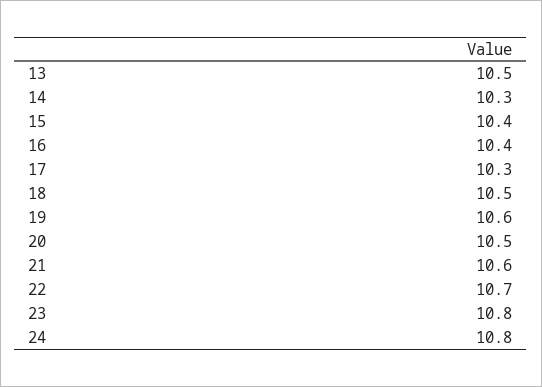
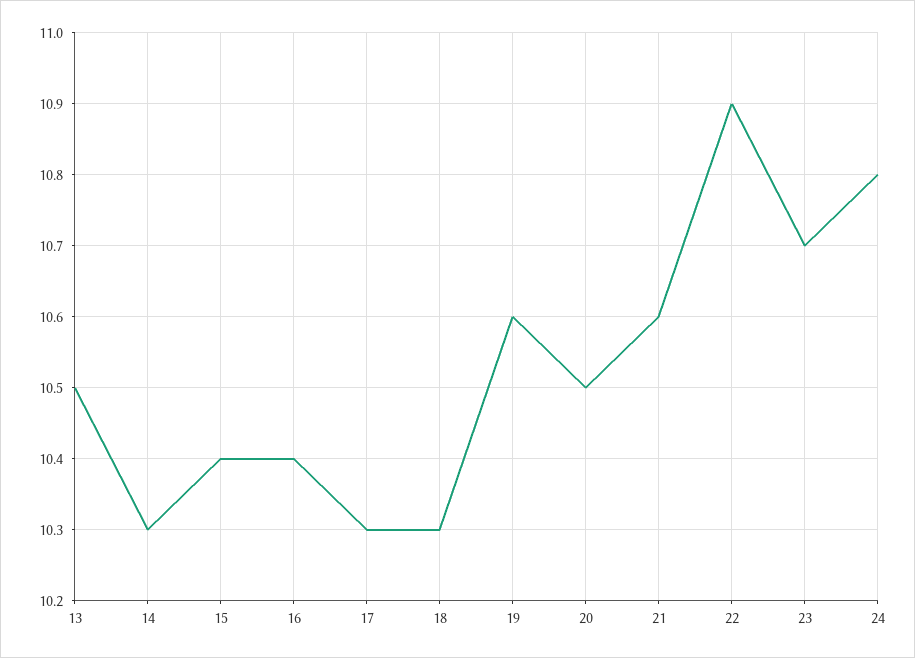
  {
    "13": 10.5,
    "14": 10.3,
    "15": 10.4,
    "16": 10.4,
    "17": 10.3,
-   "18": 10.5,
+   "18": 10.3,
    "19": 10.6,
    "20": 10.5,
    "21": 10.6,
-   "22": 10.7,
+   "22": 10.9,
-   "23": 10.8,
+   "23": 10.7,
    "24": 10.8
  }

